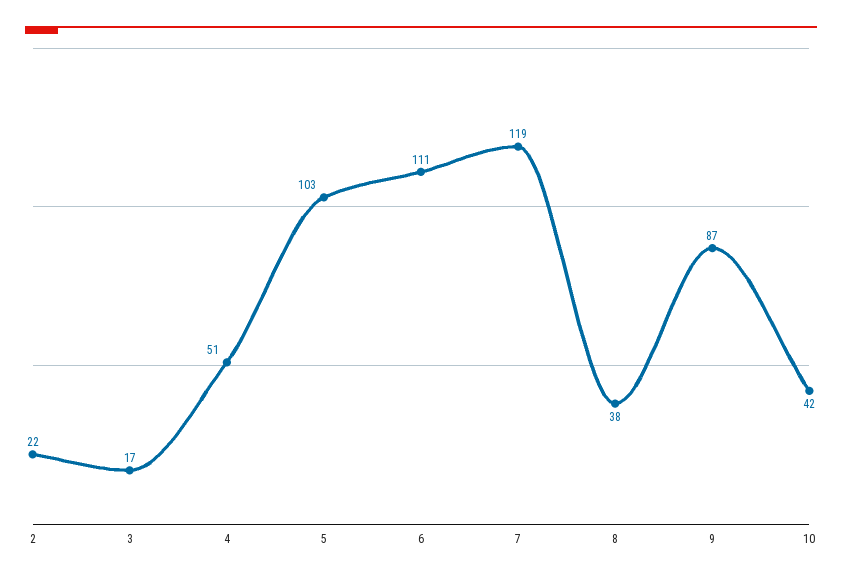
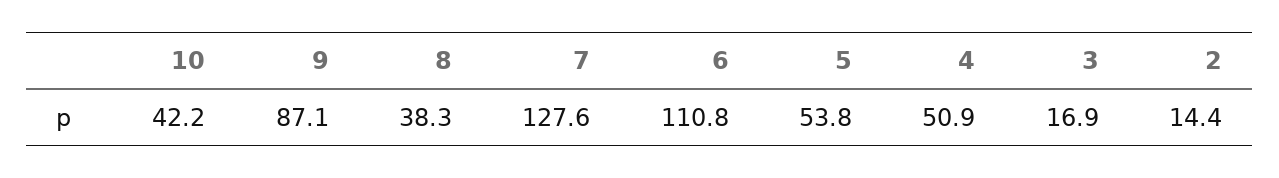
  {
-   "2": 22,
+   "2": 14.4,
    "3": 16.9,
    "4": 50.9,
-   "5": 103,
+   "5": 53.8,
    "6": 110.8,
-   "7": 119,
+   "7": 127.6,
    "8": 38.3,
    "9": 87.1,
    "10": 42.2
  }

